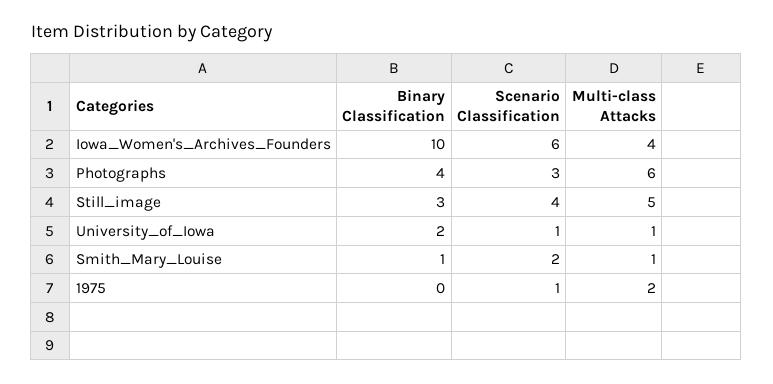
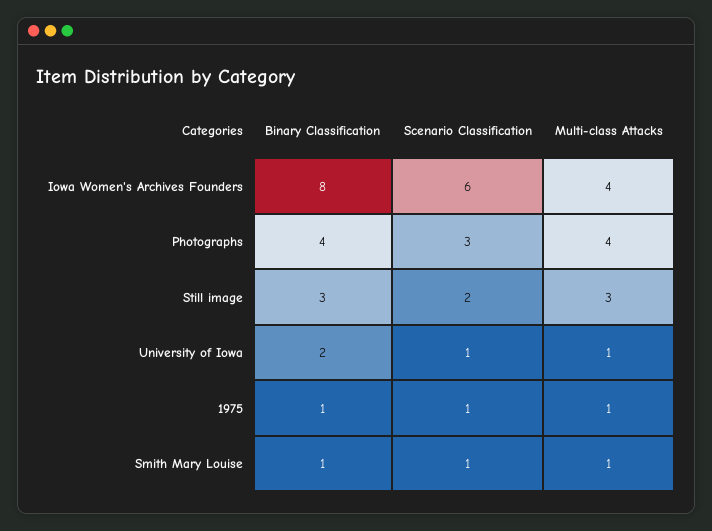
  {
    "Binary Classification": {
-     "Iowa_Women's_Archives_Founders": 10,
+     "Iowa_Women's_Archives_Founders": 8,
      "Photographs": 4,
      "Still_image": 3,
      "University_of_Iowa": 2,
      "Smith_Mary_Louise": 1,
-     "1975": 0
+     "1975": 1
    },
    "Scenario Classification": {
      "Iowa_Women's_Archives_Founders": 6,
      "Photographs": 3,
-     "Still_image": 4,
+     "Still_image": 2,
      "University_of_Iowa": 1,
-     "Smith_Mary_Louise": 2,
+     "Smith_Mary_Louise": 1,
      "1975": 1
    },
    "Multi-class Attacks": {
      "Iowa_Women's_Archives_Founders": 4,
-     "Photographs": 6,
+     "Photographs": 4,
-     "Still_image": 5,
+     "Still_image": 3,
      "University_of_Iowa": 1,
      "Smith_Mary_Louise": 1,
-     "1975": 2
+     "1975": 1
    }
  }

